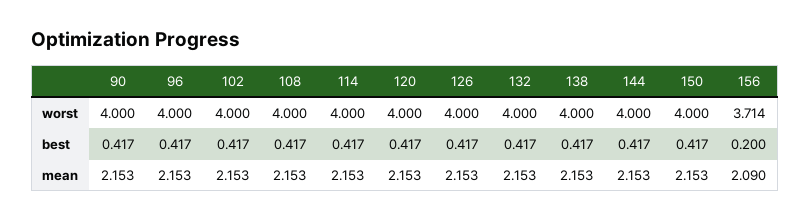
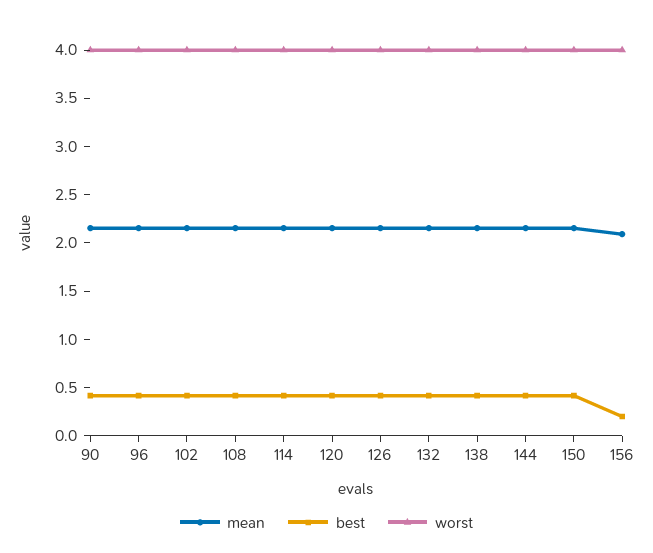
  {
    "worst": {
      "90": 4,
      "96": 4,
      "102": 4,
      "108": 4,
      "114": 4,
      "120": 4,
      "126": 4,
      "132": 4,
      "138": 4,
      "144": 4,
      "150": 4,
-     "156": 3.714
+     "156": 4
    },
    "best": {
      "90": 0.417,
      "96": 0.417,
      "102": 0.417,
      "108": 0.417,
      "114": 0.417,
      "120": 0.417,
      "126": 0.417,
      "132": 0.417,
      "138": 0.417,
      "144": 0.417,
      "150": 0.417,
      "156": 0.2
    },
    "mean": {
      "90": 2.153,
      "96": 2.153,
      "102": 2.153,
      "108": 2.153,
      "114": 2.153,
      "120": 2.153,
      "126": 2.153,
      "132": 2.153,
      "138": 2.153,
      "144": 2.153,
      "150": 2.153,
      "156": 2.09
    }
  }

